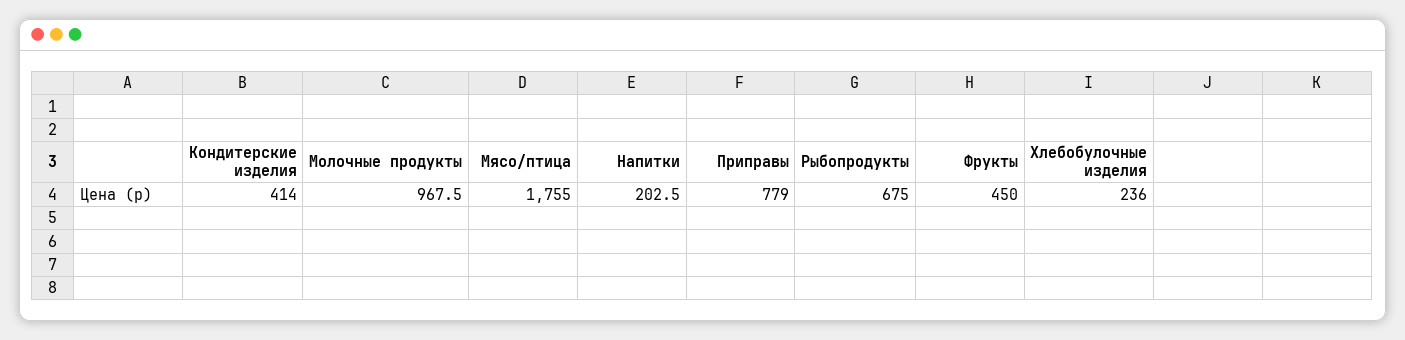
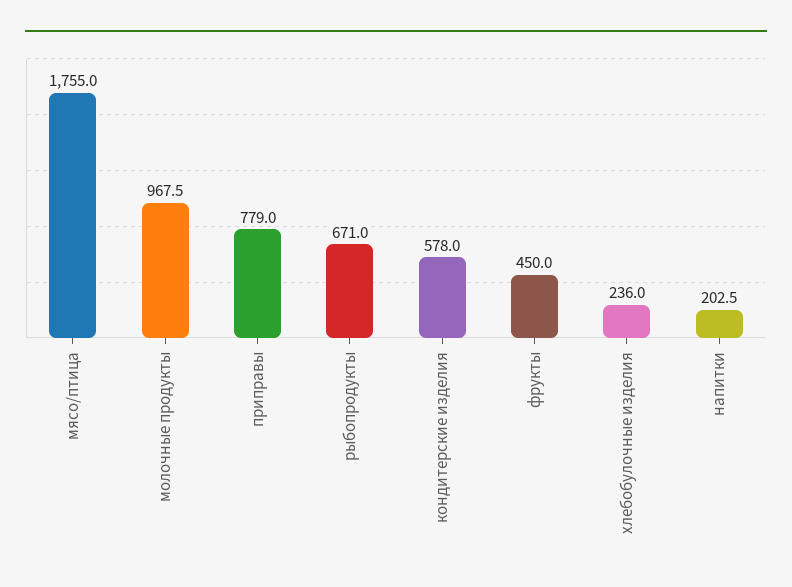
  {
-   "Кондитерские изделия": 414,
+   "Кондитерские изделия": 578,
    "Молочные продукты": 967.5,
    "Мясо/птица": 1755,
    "Напитки": 202.5,
    "Приправы": 779,
-   "Рыбопродукты": 675,
+   "Рыбопродукты": 671,
    "Фрукты": 450,
    "Хлебобулочные изделия": 236
  }

